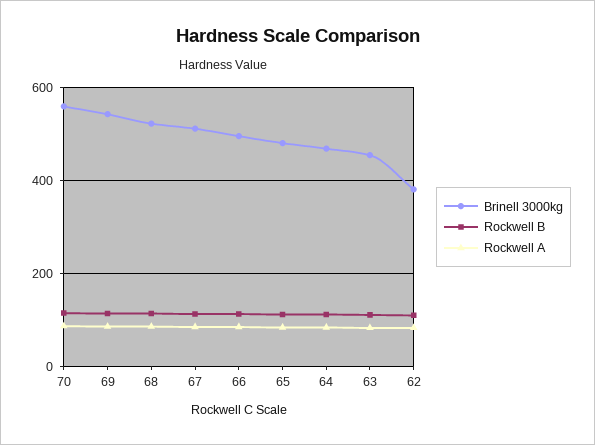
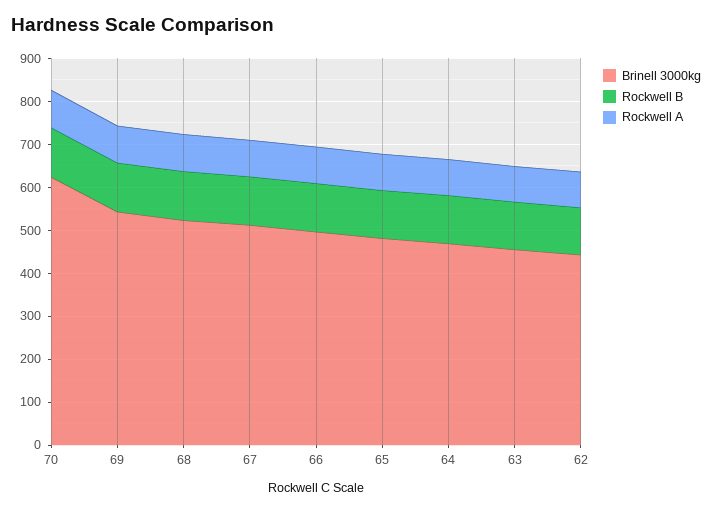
  {
    "Brinell 3000kg": {
-     "70": 560,
+     "70": 620,
      "69": 540,
      "68": 520,
      "67": 520,
      "66": 500,
      "65": 480,
      "64": 460,
      "63": 460,
-     "62": 380
+     "62": 440
    },
    "Rockwell B": {
      "70": 120,
      "69": 120,
      "68": 120,
      "67": 120,
      "66": 120,
      "65": 120,
      "64": 120,
      "63": 120,
      "62": 120
    },
    "Rockwell A": {
      "70": 80,
      "69": 80,
      "68": 80,
      "67": 80,
      "66": 80,
      "65": 80,
      "64": 80,
      "63": 80,
      "62": 80
    }
  }

